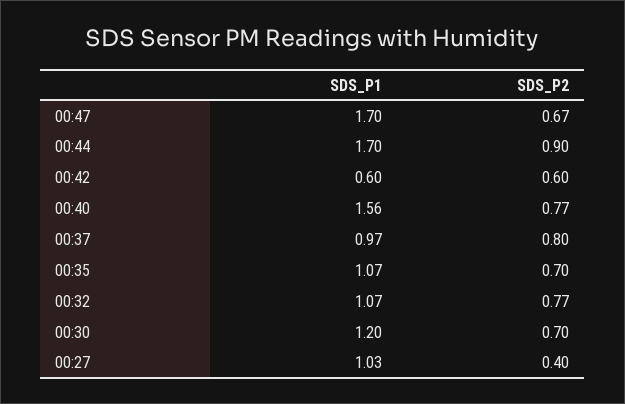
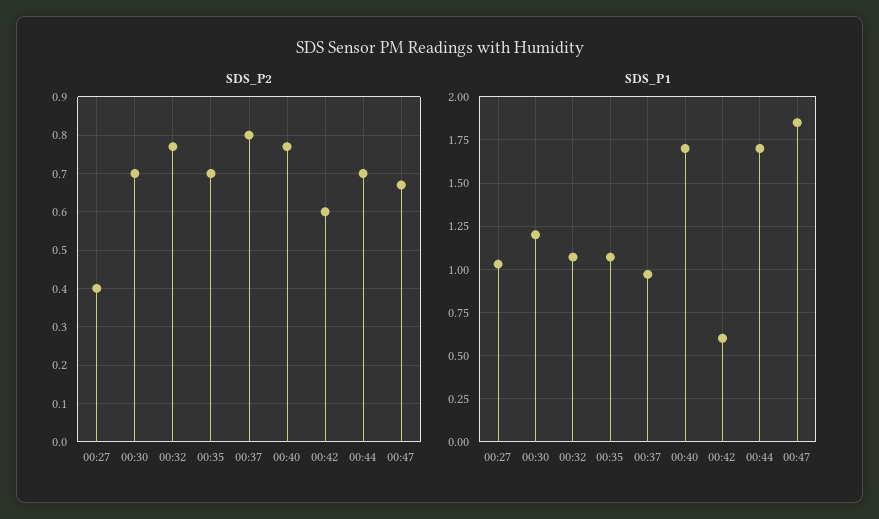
  {
    "SDS_P1": {
-     "00:47": 1.7,
+     "00:47": 1.85,
      "00:44": 1.7,
      "00:42": 0.6,
-     "00:40": 1.56,
+     "00:40": 1.7,
      "00:37": 0.97,
      "00:35": 1.07,
      "00:32": 1.07,
      "00:30": 1.2,
      "00:27": 1.03
    },
    "SDS_P2": {
      "00:47": 0.67,
-     "00:44": 0.9,
+     "00:44": 0.7,
      "00:42": 0.6,
      "00:40": 0.77,
      "00:37": 0.8,
      "00:35": 0.7,
      "00:32": 0.77,
      "00:30": 0.7,
      "00:27": 0.4
    }
  }

